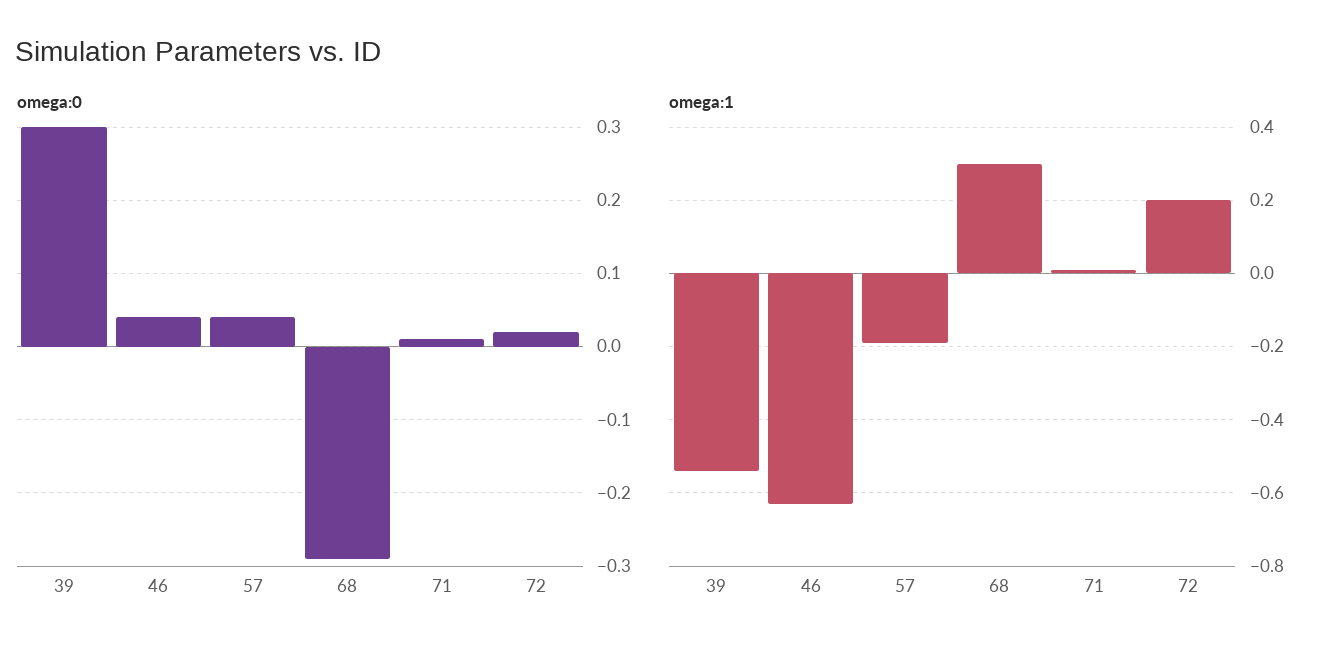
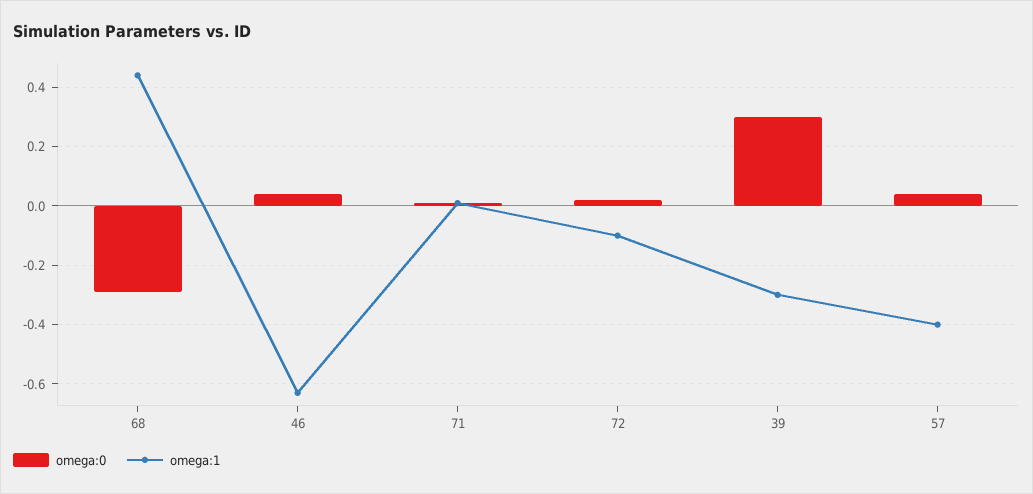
  {
    "omega:0": {
      "39": 0.3,
      "46": 0.04,
      "57": 0.04,
      "68": -0.29,
      "71": 0.01,
      "72": 0.02
    },
    "omega:1": {
-     "39": -0.55,
+     "39": -0.3,
      "46": -0.65,
-     "57": -0.2,
+     "57": -0.4,
-     "68": 0.3,
+     "68": 0.45,
      "71": 0,
-     "72": 0.2
+     "72": -0.1
    }
  }

